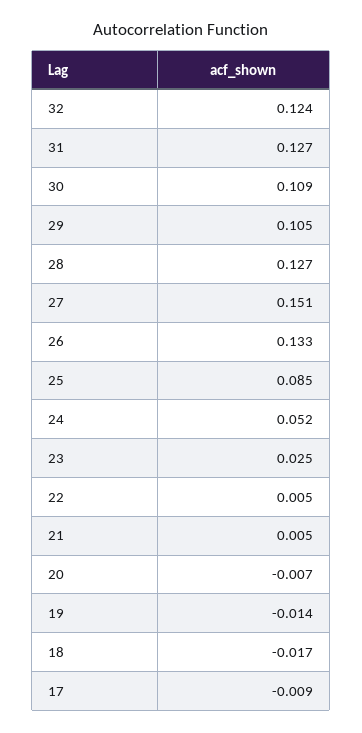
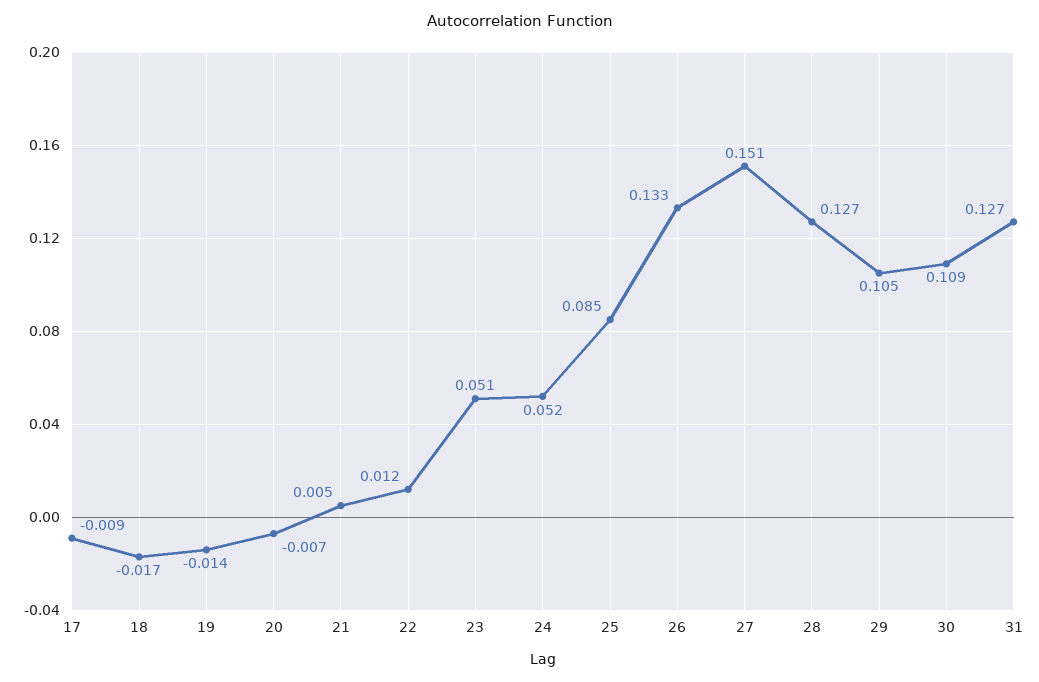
  {
-   "32": 0.124,
    "31": 0.127,
    "30": 0.109,
    "29": 0.105,
    "28": 0.127,
    "27": 0.151,
    "26": 0.133,
    "25": 0.085,
    "24": 0.052,
-   "23": 0.025,
+   "23": 0.051,
-   "22": 0.005,
+   "22": 0.012,
    "21": 0.005,
    "20": -0.007,
    "19": -0.014,
    "18": -0.017,
    "17": -0.009
  }

